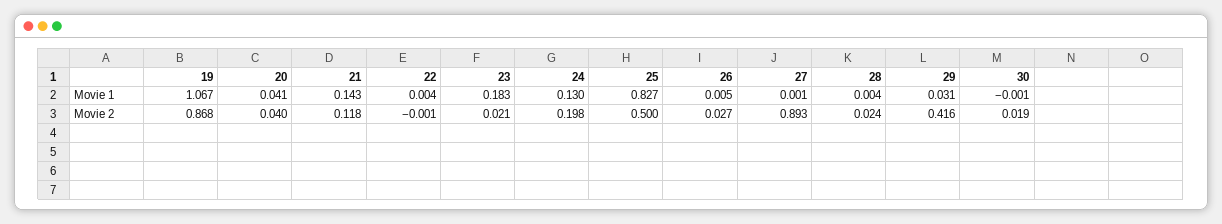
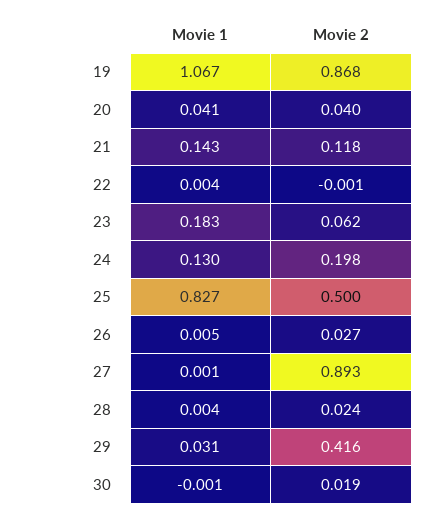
  {
    "19": {
      "Movie 1": 1.067,
      "Movie 2": 0.868
    },
    "20": {
      "Movie 1": 0.041,
      "Movie 2": 0.04
    },
    "21": {
      "Movie 1": 0.143,
      "Movie 2": 0.118
    },
    "22": {
      "Movie 1": 0.004,
      "Movie 2": -0.001
    },
    "23": {
      "Movie 1": 0.183,
-     "Movie 2": 0.021
+     "Movie 2": 0.062
    },
    "24": {
      "Movie 1": 0.13,
      "Movie 2": 0.198
    },
    "25": {
      "Movie 1": 0.827,
      "Movie 2": 0.5
    },
    "26": {
      "Movie 1": 0.005,
      "Movie 2": 0.027
    },
    "27": {
      "Movie 1": 0.001,
      "Movie 2": 0.893
    },
    "28": {
      "Movie 1": 0.004,
      "Movie 2": 0.024
    },
    "29": {
      "Movie 1": 0.031,
      "Movie 2": 0.416
    },
    "30": {
      "Movie 1": -0.001,
      "Movie 2": 0.019
    }
  }

